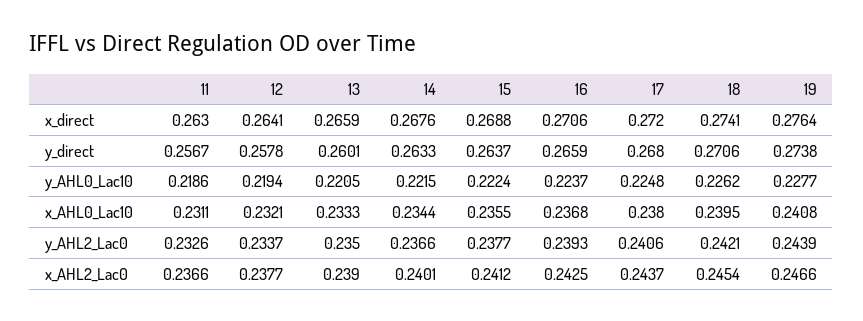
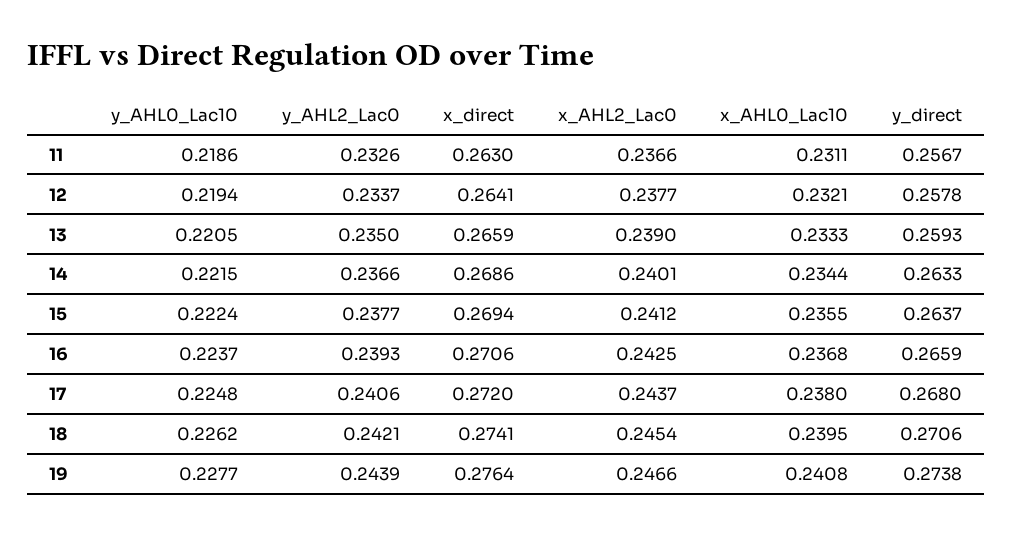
  {
    "11": {
      "x_direct": 0.263,
      "y_direct": 0.2567,
      "y_AHL0_Lac10": 0.2186,
      "x_AHL0_Lac10": 0.2311,
      "y_AHL2_Lac0": 0.2326,
      "x_AHL2_Lac0": 0.2366
    },
    "12": {
      "x_direct": 0.2641,
      "y_direct": 0.2578,
      "y_AHL0_Lac10": 0.2194,
      "x_AHL0_Lac10": 0.2321,
      "y_AHL2_Lac0": 0.2337,
      "x_AHL2_Lac0": 0.2377
    },
    "13": {
      "x_direct": 0.2659,
-     "y_direct": 0.2601,
+     "y_direct": 0.2593,
      "y_AHL0_Lac10": 0.2205,
      "x_AHL0_Lac10": 0.2333,
      "y_AHL2_Lac0": 0.235,
      "x_AHL2_Lac0": 0.239
    },
    "14": {
-     "x_direct": 0.2676,
+     "x_direct": 0.2686,
      "y_direct": 0.2633,
      "y_AHL0_Lac10": 0.2215,
      "x_AHL0_Lac10": 0.2344,
      "y_AHL2_Lac0": 0.2366,
      "x_AHL2_Lac0": 0.2401
    },
    "15": {
-     "x_direct": 0.2688,
+     "x_direct": 0.2694,
      "y_direct": 0.2637,
      "y_AHL0_Lac10": 0.2224,
      "x_AHL0_Lac10": 0.2355,
      "y_AHL2_Lac0": 0.2377,
      "x_AHL2_Lac0": 0.2412
    },
    "16": {
      "x_direct": 0.2706,
      "y_direct": 0.2659,
      "y_AHL0_Lac10": 0.2237,
      "x_AHL0_Lac10": 0.2368,
      "y_AHL2_Lac0": 0.2393,
      "x_AHL2_Lac0": 0.2425
    },
    "17": {
      "x_direct": 0.272,
      "y_direct": 0.268,
      "y_AHL0_Lac10": 0.2248,
      "x_AHL0_Lac10": 0.238,
      "y_AHL2_Lac0": 0.2406,
      "x_AHL2_Lac0": 0.2437
    },
    "18": {
      "x_direct": 0.2741,
      "y_direct": 0.2706,
      "y_AHL0_Lac10": 0.2262,
      "x_AHL0_Lac10": 0.2395,
      "y_AHL2_Lac0": 0.2421,
      "x_AHL2_Lac0": 0.2454
    },
    "19": {
      "x_direct": 0.2764,
      "y_direct": 0.2738,
      "y_AHL0_Lac10": 0.2277,
      "x_AHL0_Lac10": 0.2408,
      "y_AHL2_Lac0": 0.2439,
      "x_AHL2_Lac0": 0.2466
    }
  }

